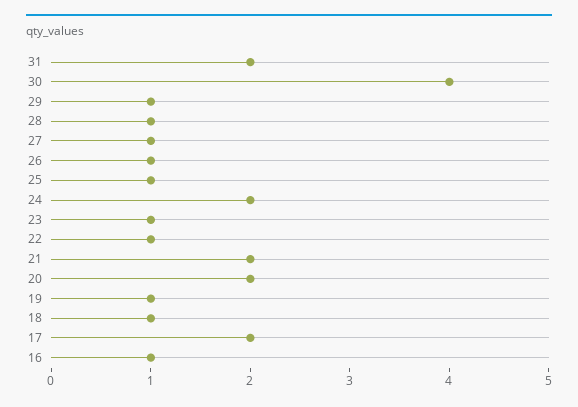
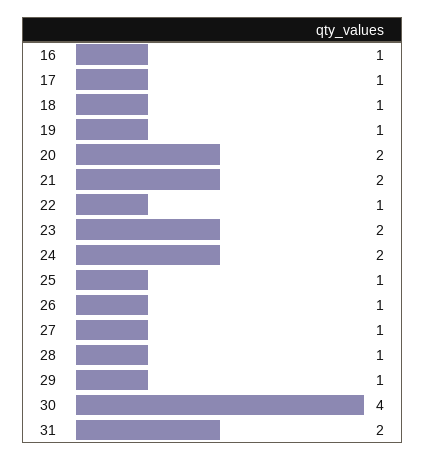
  {
    "31": 2,
    "30": 4,
    "29": 1,
    "28": 1,
    "27": 1,
    "26": 1,
    "25": 1,
    "24": 2,
-   "23": 1,
+   "23": 2,
    "22": 1,
    "21": 2,
    "20": 2,
    "19": 1,
    "18": 1,
-   "17": 2,
+   "17": 1,
    "16": 1
  }

